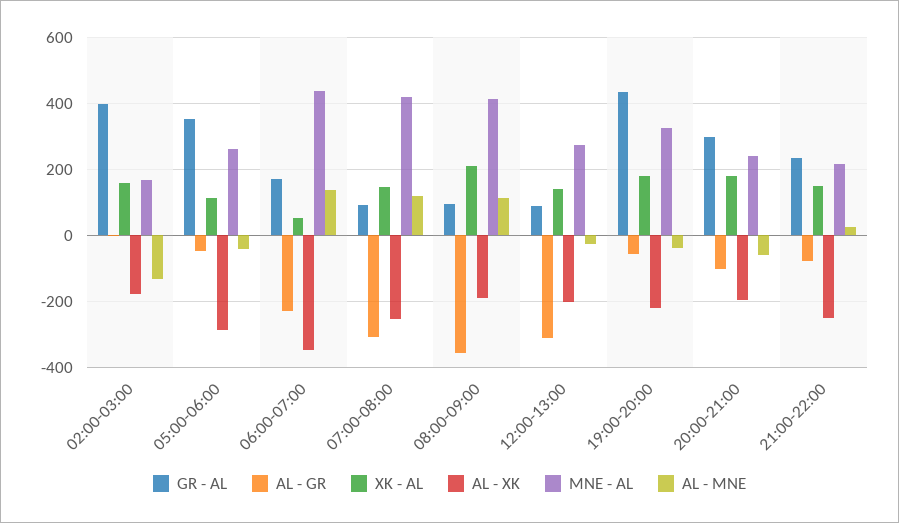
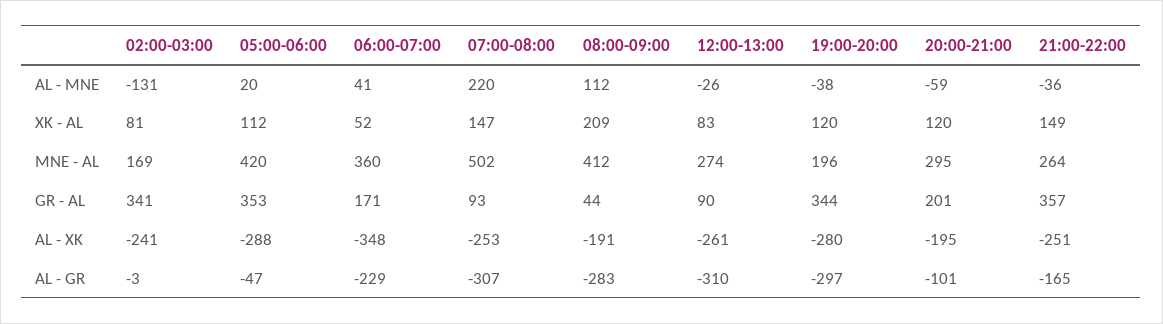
  {
    "GR - AL": {
-     "02:00-03:00": 400,
+     "02:00-03:00": 341,
      "05:00-06:00": 353,
      "06:00-07:00": 171,
      "07:00-08:00": 93,
-     "08:00-09:00": 100,
+     "08:00-09:00": 44,
      "12:00-13:00": 90,
-     "19:00-20:00": 440,
+     "19:00-20:00": 344,
-     "20:00-21:00": 300,
+     "20:00-21:00": 201,
-     "21:00-22:00": 240
+     "21:00-22:00": 357
    },
    "AL - GR": {
      "02:00-03:00": -3,
      "05:00-06:00": -47,
      "06:00-07:00": -229,
      "07:00-08:00": -307,
-     "08:00-09:00": -360,
+     "08:00-09:00": -283,
      "12:00-13:00": -310,
-     "19:00-20:00": -60,
+     "19:00-20:00": -297,
      "20:00-21:00": -101,
-     "21:00-22:00": -80
+     "21:00-22:00": -165
    },
    "XK - AL": {
-     "02:00-03:00": 160,
+     "02:00-03:00": 81,
      "05:00-06:00": 112,
      "06:00-07:00": 52,
      "07:00-08:00": 147,
      "08:00-09:00": 209,
-     "12:00-13:00": 140,
+     "12:00-13:00": 83,
-     "19:00-20:00": 180,
+     "19:00-20:00": 120,
-     "20:00-21:00": 180,
+     "20:00-21:00": 120,
      "21:00-22:00": 149
    },
    "AL - XK": {
-     "02:00-03:00": -180,
+     "02:00-03:00": -241,
      "05:00-06:00": -288,
      "06:00-07:00": -348,
      "07:00-08:00": -253,
      "08:00-09:00": -191,
-     "12:00-13:00": -200,
+     "12:00-13:00": -261,
-     "19:00-20:00": -220,
+     "19:00-20:00": -280,
      "20:00-21:00": -195,
      "21:00-22:00": -251
    },
    "MNE - AL": {
      "02:00-03:00": 169,
-     "05:00-06:00": 260,
+     "05:00-06:00": 420,
-     "06:00-07:00": 440,
+     "06:00-07:00": 360,
-     "07:00-08:00": 420,
+     "07:00-08:00": 502,
      "08:00-09:00": 412,
      "12:00-13:00": 274,
-     "19:00-20:00": 320,
+     "19:00-20:00": 196,
-     "20:00-21:00": 240,
+     "20:00-21:00": 295,
-     "21:00-22:00": 220
+     "21:00-22:00": 264
    },
    "AL - MNE": {
      "02:00-03:00": -131,
-     "05:00-06:00": -40,
+     "05:00-06:00": 20,
-     "06:00-07:00": 140,
+     "06:00-07:00": 41,
-     "07:00-08:00": 120,
+     "07:00-08:00": 220,
      "08:00-09:00": 112,
      "12:00-13:00": -26,
      "19:00-20:00": -38,
      "20:00-21:00": -59,
-     "21:00-22:00": 20
+     "21:00-22:00": -36
    }
  }

